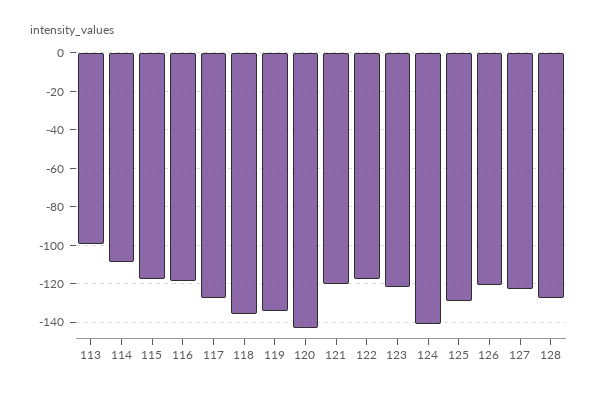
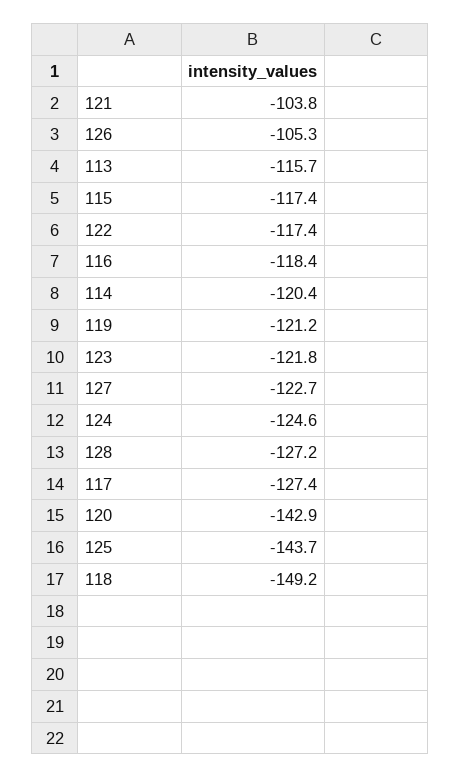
  {
-   "113": -100,
+   "113": -115.7,
-   "114": -110,
+   "114": -120.4,
    "115": -117.4,
    "116": -118.4,
    "117": -127.4,
-   "118": -135,
+   "118": -149.2,
-   "119": -135,
+   "119": -121.2,
    "120": -142.9,
-   "121": -120,
+   "121": -103.8,
    "122": -117.4,
    "123": -121.8,
-   "124": -140,
+   "124": -124.6,
-   "125": -130,
+   "125": -143.7,
-   "126": -120,
+   "126": -105.3,
    "127": -122.7,
    "128": -127.2
  }

